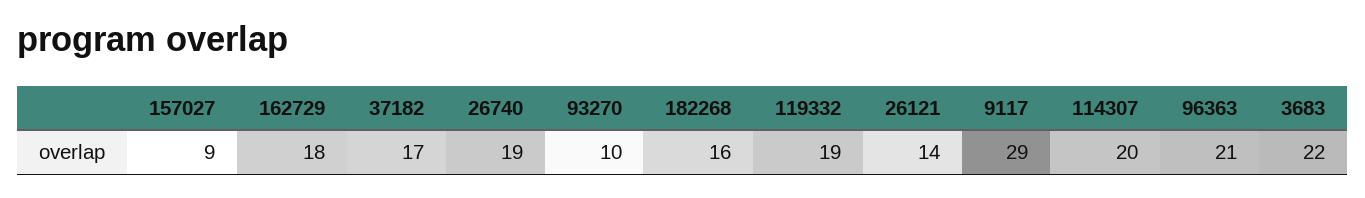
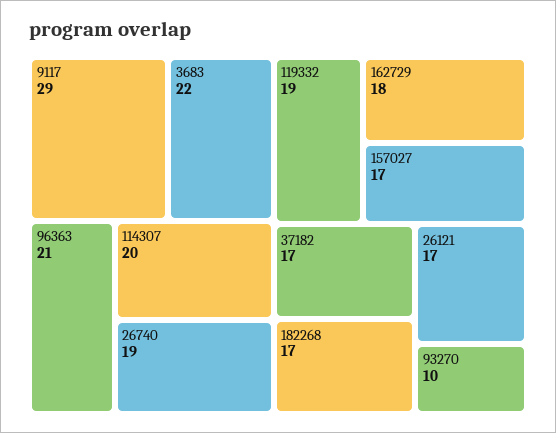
  {
-   "157027": 9,
+   "157027": 17,
    "162729": 18,
    "37182": 17,
    "26740": 19,
    "93270": 10,
-   "182268": 16,
+   "182268": 17,
    "119332": 19,
-   "26121": 14,
+   "26121": 17,
    "9117": 29,
    "114307": 20,
    "96363": 21,
    "3683": 22
  }

